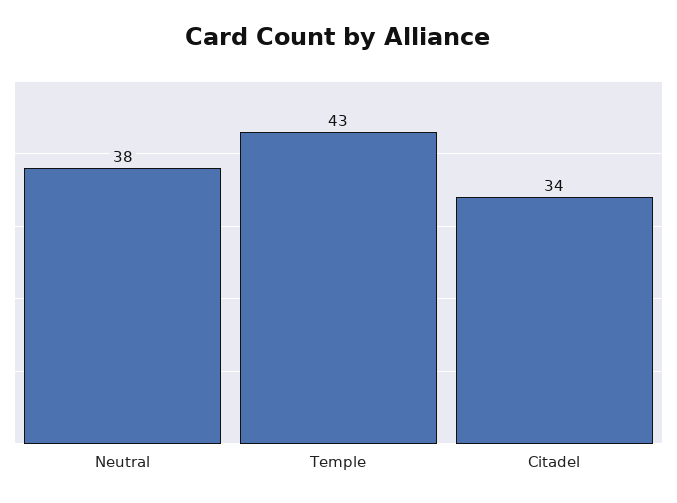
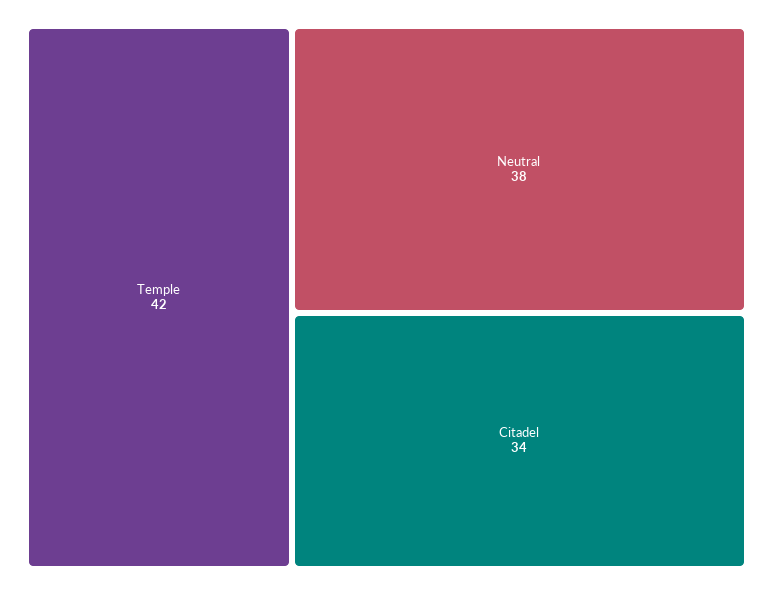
  {
    "Neutral": 38,
-   "Temple": 43,
+   "Temple": 42,
    "Citadel": 34
  }

